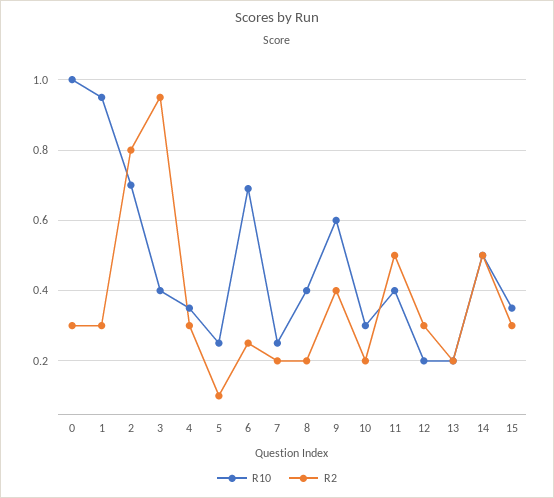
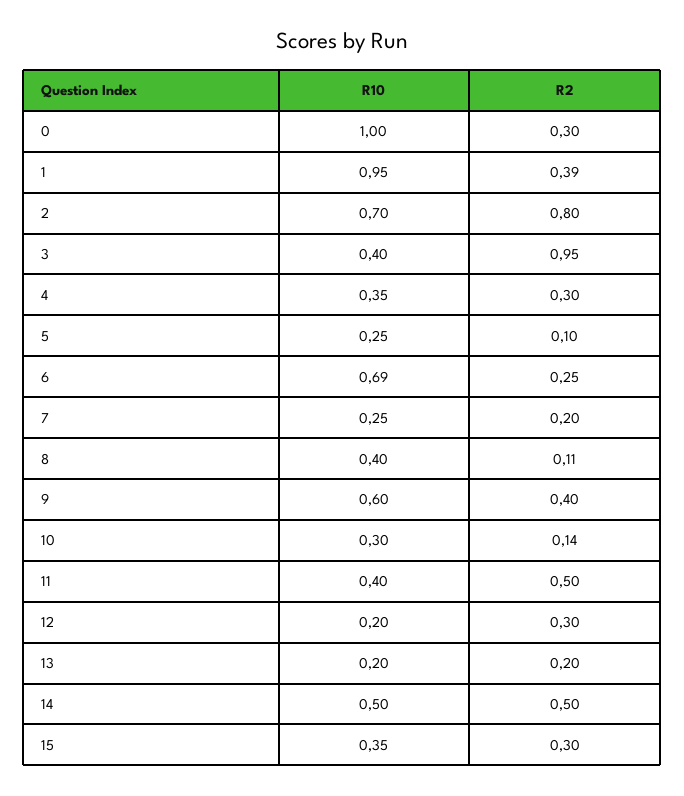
  {
    "R10": {
      "0": 1,
      "1": 0.95,
      "2": 0.7,
      "3": 0.4,
      "4": 0.35,
      "5": 0.25,
      "6": 0.69,
      "7": 0.25,
      "8": 0.4,
      "9": 0.6,
      "10": 0.3,
      "11": 0.4,
      "12": 0.2,
      "13": 0.2,
      "14": 0.5,
      "15": 0.35
    },
    "R2": {
      "0": 0.3,
-     "1": 0.3,
+     "1": 0.39,
      "2": 0.8,
      "3": 0.95,
      "4": 0.3,
      "5": 0.1,
      "6": 0.25,
      "7": 0.2,
-     "8": 0.2,
+     "8": 0.11,
      "9": 0.4,
-     "10": 0.2,
+     "10": 0.14,
      "11": 0.5,
      "12": 0.3,
      "13": 0.2,
      "14": 0.5,
      "15": 0.3
    }
  }

